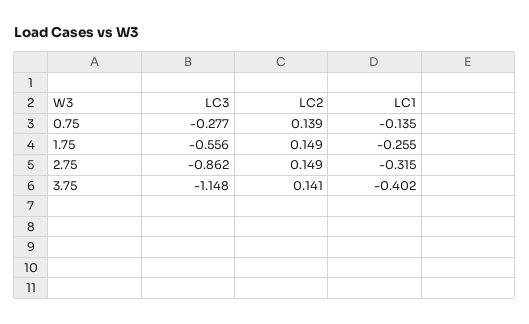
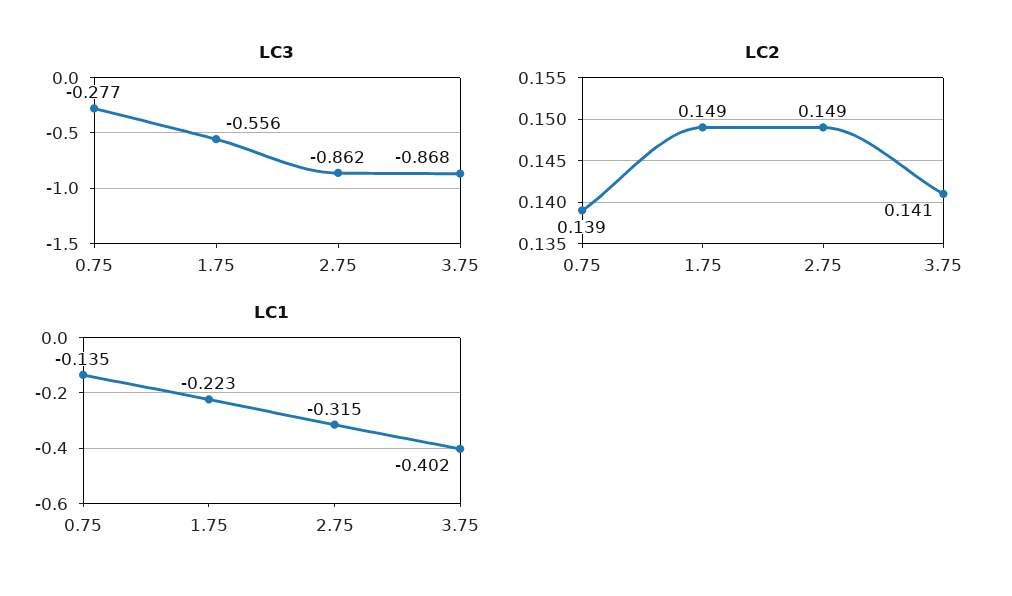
  {
    "LC3": {
      "0.75": -0.277,
      "1.75": -0.556,
      "2.75": -0.862,
-     "3.75": -1.148
+     "3.75": -0.868
    },
    "LC2": {
      "0.75": 0.139,
      "1.75": 0.149,
      "2.75": 0.149,
      "3.75": 0.141
    },
    "LC1": {
      "0.75": -0.135,
-     "1.75": -0.255,
+     "1.75": -0.223,
      "2.75": -0.315,
      "3.75": -0.402
    }
  }

